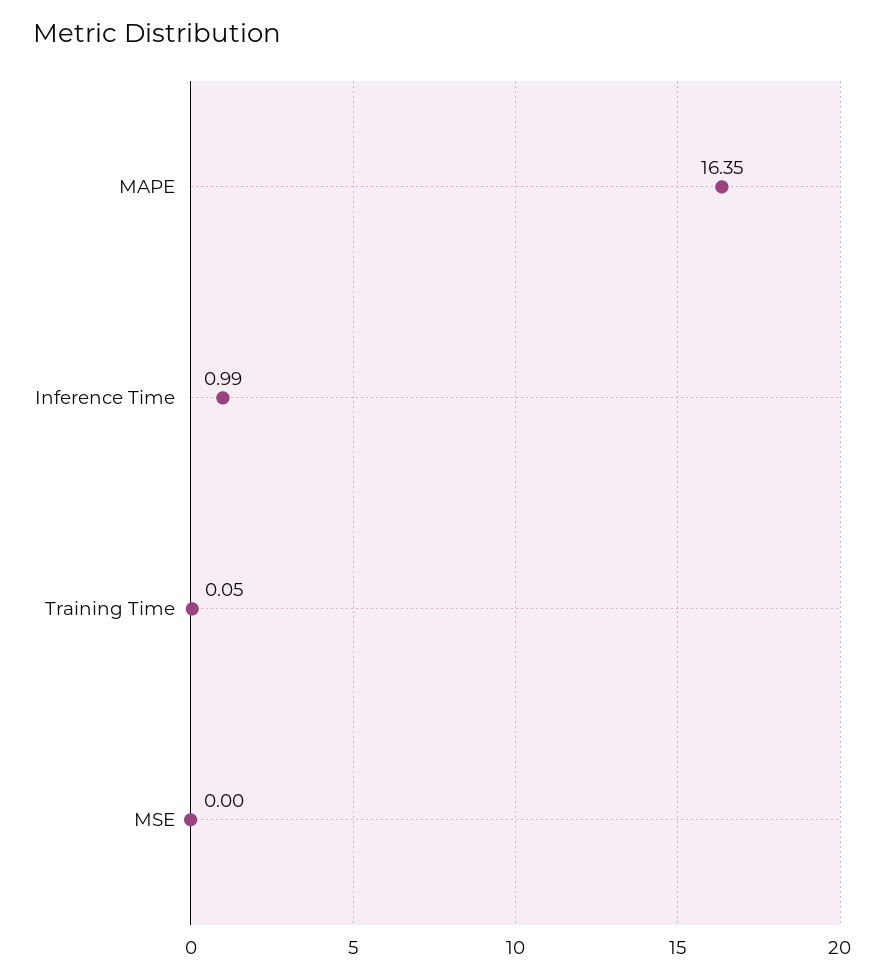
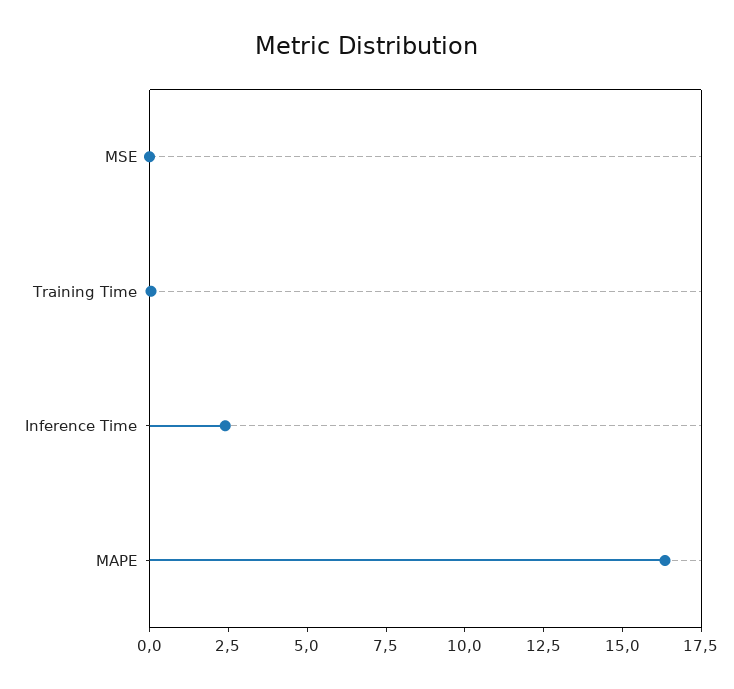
  {
    "MAPE": 16.35,
-   "Inference Time": 0.99,
+   "Inference Time": 2.5,
    "Training Time": 0.05,
    "MSE": 0
  }

